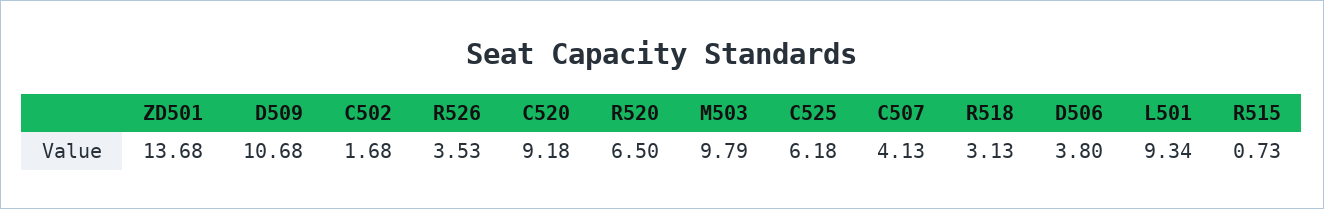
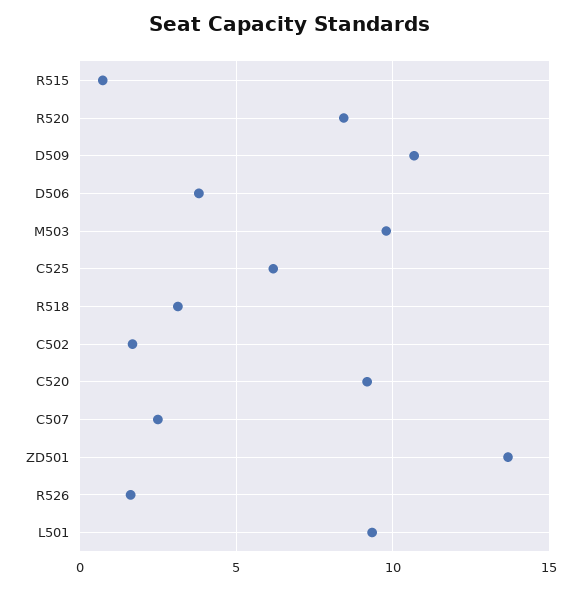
  {
    "ZD501": 13.68,
    "D509": 10.68,
    "C502": 1.68,
-   "R526": 3.53,
+   "R526": 1.5,
    "C520": 9.18,
-   "R520": 6.5,
+   "R520": 8.5,
    "M503": 9.79,
    "C525": 6.18,
-   "C507": 4.13,
+   "C507": 2.5,
    "R518": 3.13,
    "D506": 3.8,
    "L501": 9.34,
    "R515": 0.73
  }

